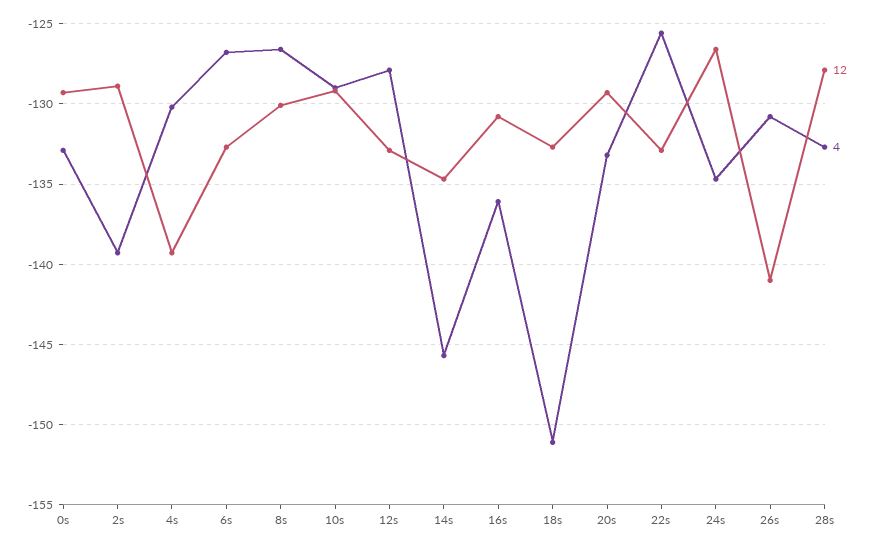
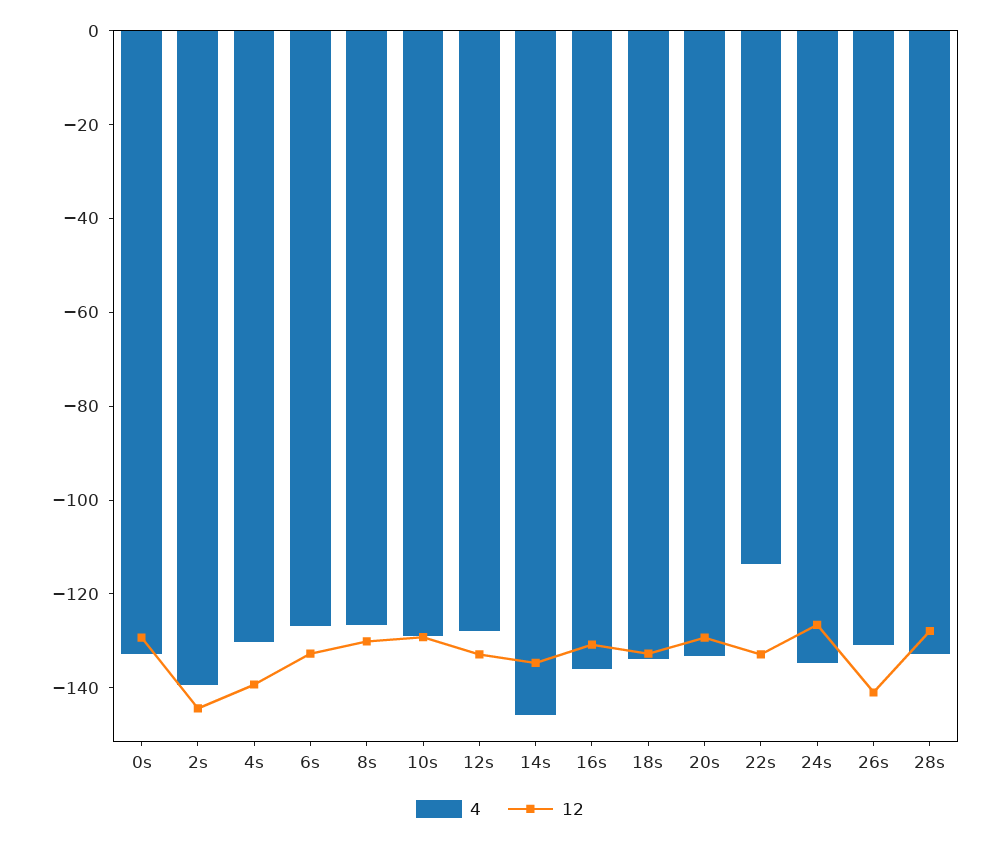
  {
    "12": {
      "0s": -129.5,
-     "2s": -129,
+     "2s": -145,
      "4s": -139.5,
      "6s": -132.5,
      "8s": -130,
      "10s": -129,
      "12s": -133,
      "14s": -134.5,
      "16s": -131,
      "18s": -132.5,
      "20s": -129.5,
      "22s": -133,
      "24s": -126.5,
      "26s": -141,
      "28s": -128
    },
    "4": {
      "0s": -133,
      "2s": -139.5,
      "4s": -130,
      "6s": -127,
      "8s": -126.5,
      "10s": -129,
      "12s": -128,
      "14s": -145.5,
      "16s": -136,
-     "18s": -151,
+     "18s": -135,
      "20s": -133,
-     "22s": -125.5,
+     "22s": -115,
      "24s": -134.5,
      "26s": -131,
      "28s": -132.5
    }
  }

